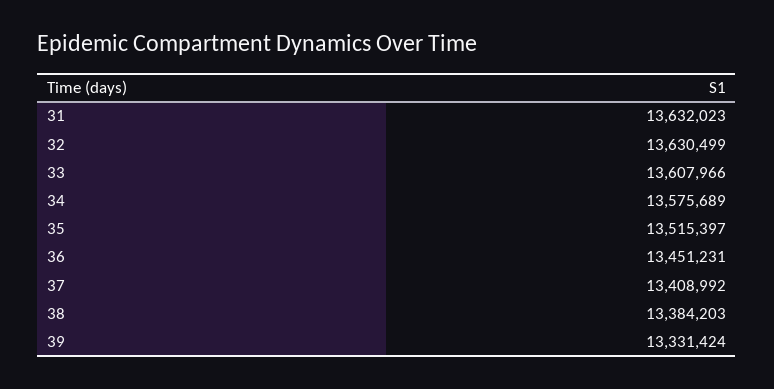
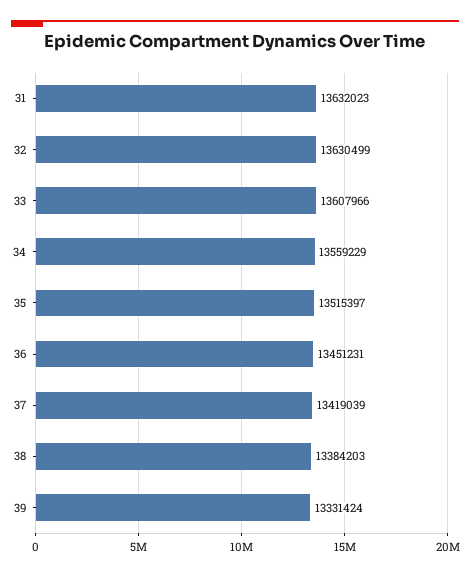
  {
    "31": 13632023,
    "32": 13630499,
    "33": 13607966,
-   "34": 13575689,
+   "34": 13559229,
    "35": 13515397,
    "36": 13451231,
-   "37": 13408992,
+   "37": 13419039,
    "38": 13384203,
    "39": 13331424
  }

